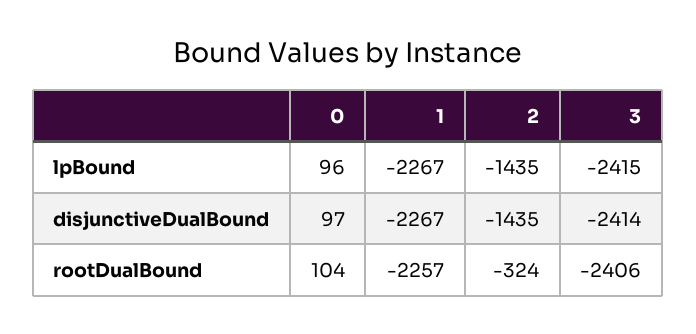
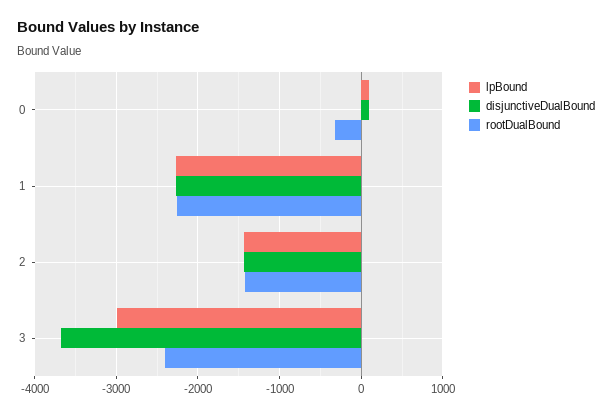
  {
    "lpBound": {
      "0": 96,
      "1": -2267,
      "2": -1435,
-     "3": -2415
+     "3": -3000
    },
    "disjunctiveDualBound": {
      "0": 97,
      "1": -2267,
      "2": -1435,
-     "3": -2414
+     "3": -3700
    },
    "rootDualBound": {
-     "0": 104,
+     "0": -300,
      "1": -2257,
-     "2": -324,
+     "2": -1400,
      "3": -2406
    }
  }

